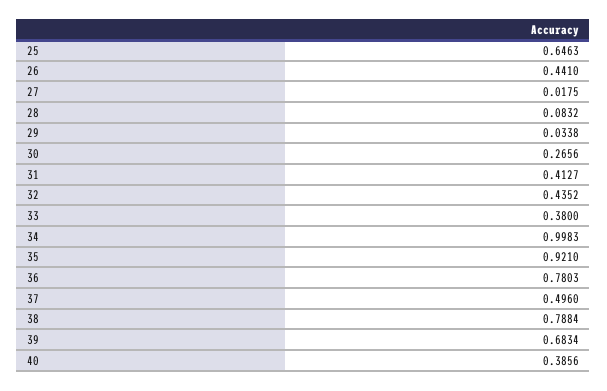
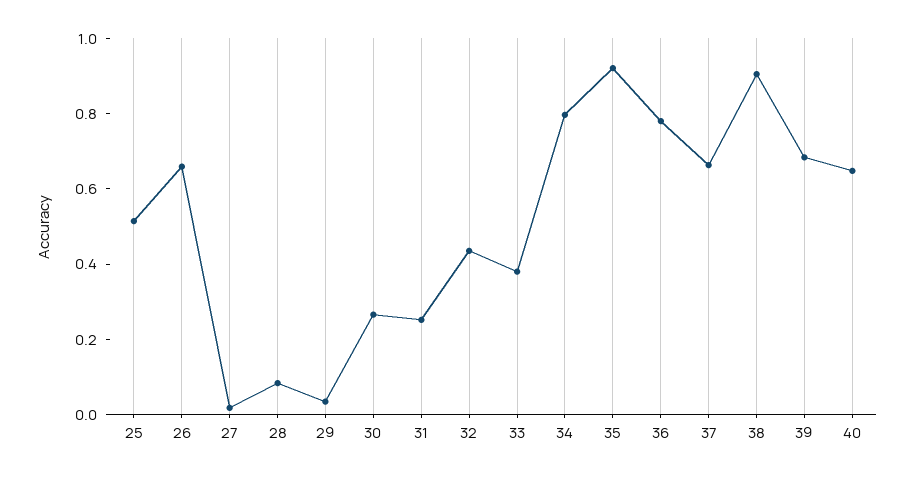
  {
-   "25": 0.6463,
+   "25": 0.5,
-   "26": 0.441,
+   "26": 0.65,
    "27": 0.0175,
    "28": 0.0832,
    "29": 0.0338,
    "30": 0.2656,
-   "31": 0.4127,
+   "31": 0.25,
    "32": 0.4352,
    "33": 0.38,
-   "34": 0.9983,
+   "34": 0.8,
    "35": 0.921,
    "36": 0.7803,
-   "37": 0.496,
+   "37": 0.65,
-   "38": 0.7884,
+   "38": 0.9,
    "39": 0.6834,
-   "40": 0.3856
+   "40": 0.65
  }

